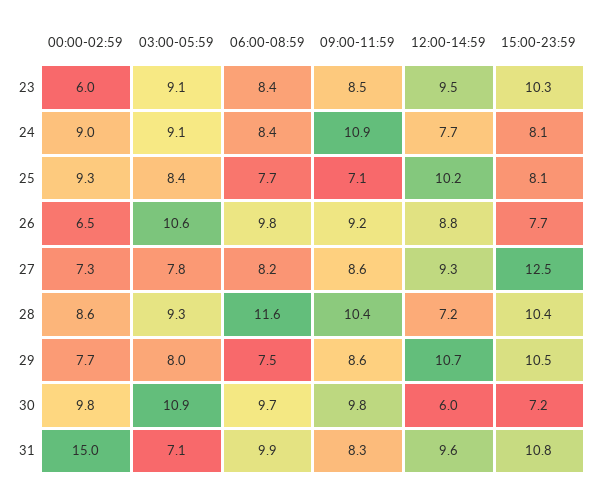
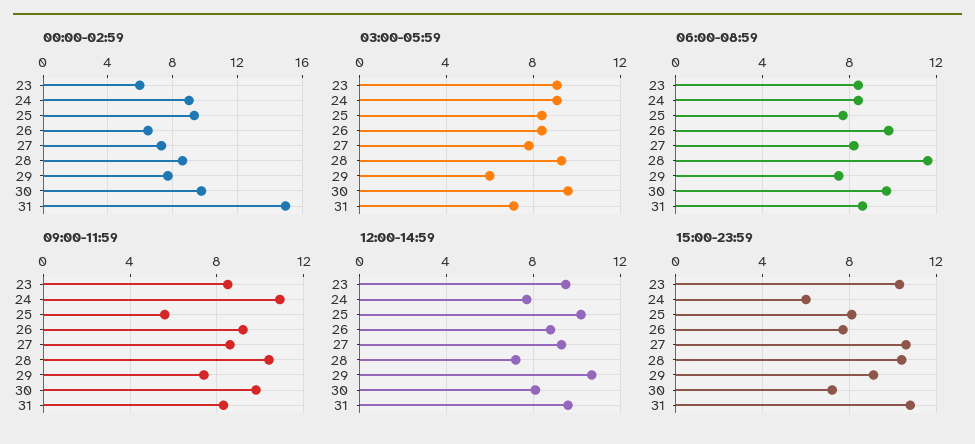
  {
    "00:00-02:59": {
      "23": 6,
      "24": 9,
      "25": 9.3,
      "26": 6.5,
      "27": 7.3,
      "28": 8.6,
      "29": 7.7,
      "30": 9.8,
      "31": 15
    },
    "03:00-05:59": {
      "23": 9.1,
      "24": 9.1,
      "25": 8.4,
-     "26": 10.6,
+     "26": 8.5,
      "27": 7.8,
      "28": 9.3,
-     "29": 8,
+     "29": 6,
-     "30": 10.9,
+     "30": 9.5,
      "31": 7.1
    },
    "06:00-08:59": {
      "23": 8.4,
      "24": 8.4,
      "25": 7.7,
      "26": 9.8,
      "27": 8.2,
      "28": 11.6,
      "29": 7.5,
      "30": 9.7,
-     "31": 9.9
+     "31": 8.5
    },
    "09:00-11:59": {
      "23": 8.5,
      "24": 10.9,
-     "25": 7.1,
+     "25": 5.5,
      "26": 9.2,
      "27": 8.6,
      "28": 10.4,
-     "29": 8.6,
+     "29": 7.5,
      "30": 9.8,
      "31": 8.3
    },
    "12:00-14:59": {
      "23": 9.5,
      "24": 7.7,
      "25": 10.2,
      "26": 8.8,
      "27": 9.3,
      "28": 7.2,
      "29": 10.7,
-     "30": 6,
+     "30": 8,
      "31": 9.6
    },
    "15:00-23:59": {
      "23": 10.3,
-     "24": 8.1,
+     "24": 6,
      "25": 8.1,
      "26": 7.7,
-     "27": 12.5,
+     "27": 10.5,
      "28": 10.4,
-     "29": 10.5,
+     "29": 9,
      "30": 7.2,
      "31": 10.8
    }
  }

